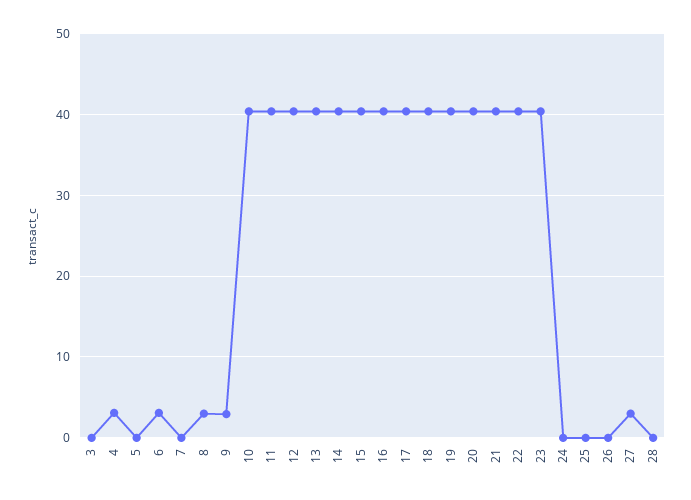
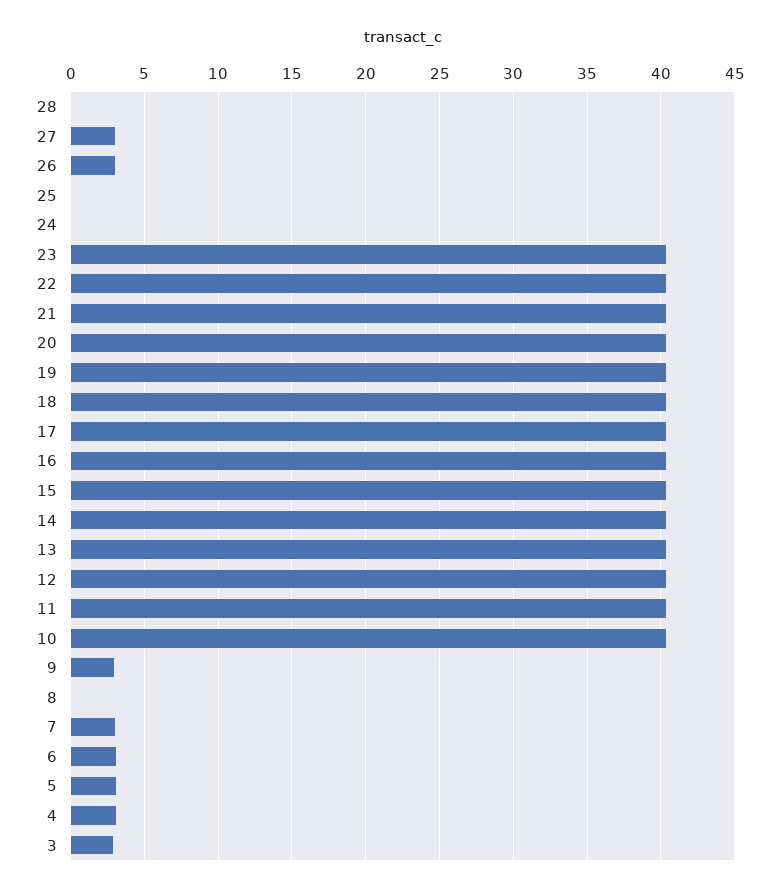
  {
-   "3": 0,
+   "3": 3,
    "4": 3,
-   "5": 0,
+   "5": 3,
    "6": 3,
-   "7": 0,
+   "7": 3,
-   "8": 3,
+   "8": 0,
    "9": 3,
    "10": 40.5,
    "11": 40.5,
    "12": 40.5,
    "13": 40.5,
    "14": 40.5,
    "15": 40.5,
    "16": 40.5,
    "17": 40.5,
    "18": 40.5,
    "19": 40.5,
    "20": 40.5,
    "21": 40.5,
    "22": 40.5,
    "23": 40.5,
    "24": 0,
    "25": 0,
-   "26": 0,
+   "26": 3,
    "27": 3,
    "28": 0
  }

